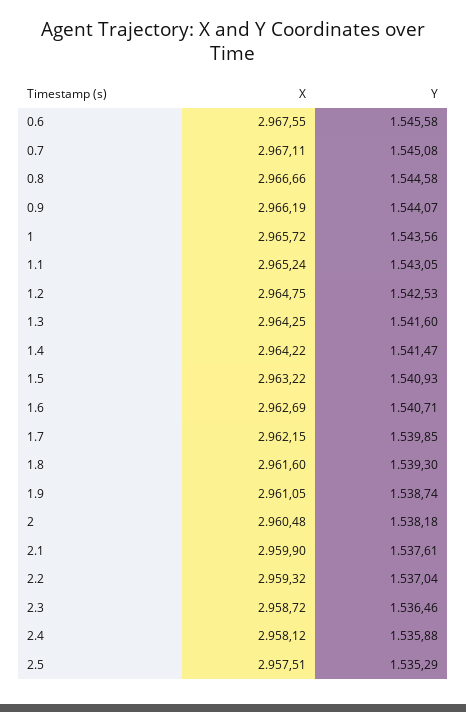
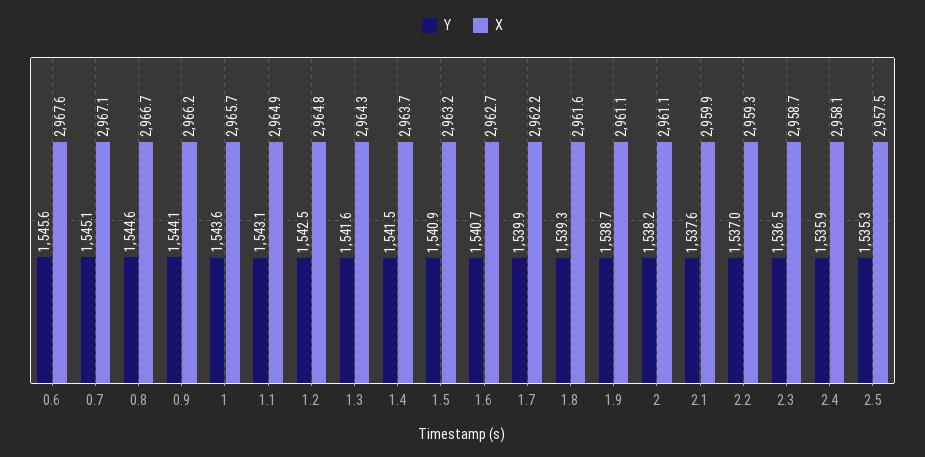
  {
    "X": {
      "0.6": 2967.55,
      "0.7": 2967.11,
      "0.8": 2966.66,
      "0.9": 2966.19,
      "1": 2965.72,
-     "1.1": 2965.24,
+     "1.1": 2964.9,
      "1.2": 2964.75,
      "1.3": 2964.25,
-     "1.4": 2964.22,
+     "1.4": 2963.7,
      "1.5": 2963.22,
      "1.6": 2962.69,
      "1.7": 2962.15,
      "1.8": 2961.6,
      "1.9": 2961.05,
-     "2": 2960.48,
+     "2": 2961.1,
      "2.1": 2959.9,
      "2.2": 2959.32,
      "2.3": 2958.72,
      "2.4": 2958.12,
      "2.5": 2957.51
    },
    "Y": {
      "0.6": 1545.58,
      "0.7": 1545.08,
      "0.8": 1544.58,
      "0.9": 1544.07,
      "1": 1543.56,
      "1.1": 1543.05,
      "1.2": 1542.53,
      "1.3": 1541.6,
      "1.4": 1541.47,
      "1.5": 1540.93,
      "1.6": 1540.71,
      "1.7": 1539.85,
      "1.8": 1539.3,
      "1.9": 1538.74,
      "2": 1538.18,
      "2.1": 1537.61,
      "2.2": 1537.04,
      "2.3": 1536.46,
      "2.4": 1535.88,
      "2.5": 1535.29
    }
  }

